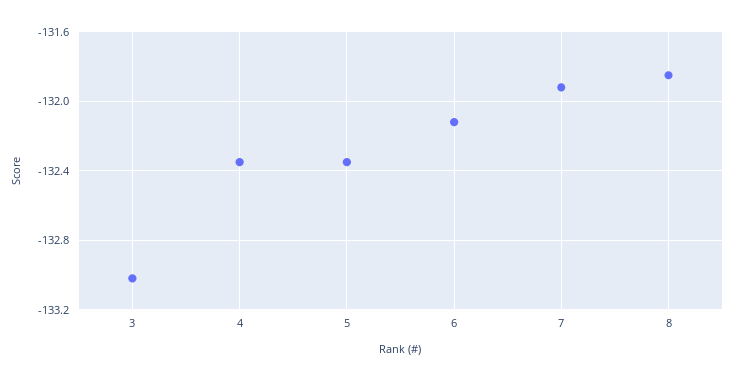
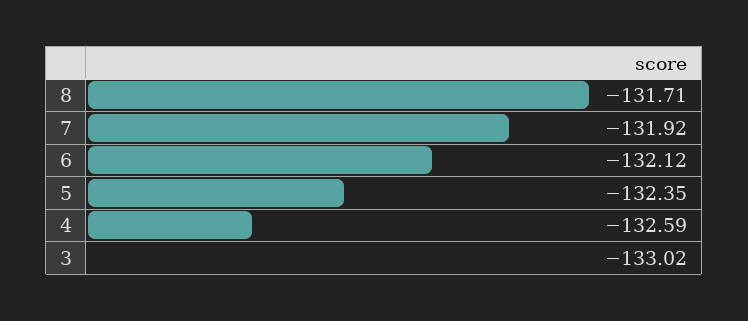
  {
    "3": -133.02,
-   "4": -132.35,
+   "4": -132.59,
    "5": -132.35,
    "6": -132.12,
    "7": -131.92,
-   "8": -131.85
+   "8": -131.71
  }

